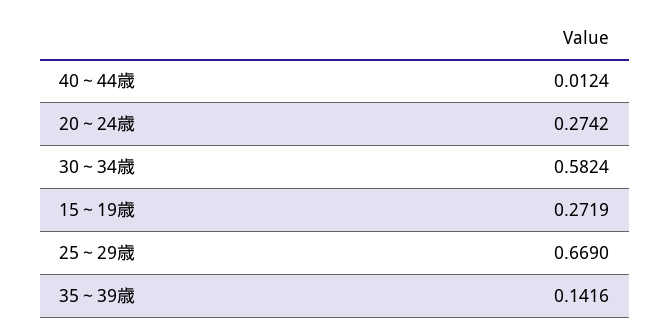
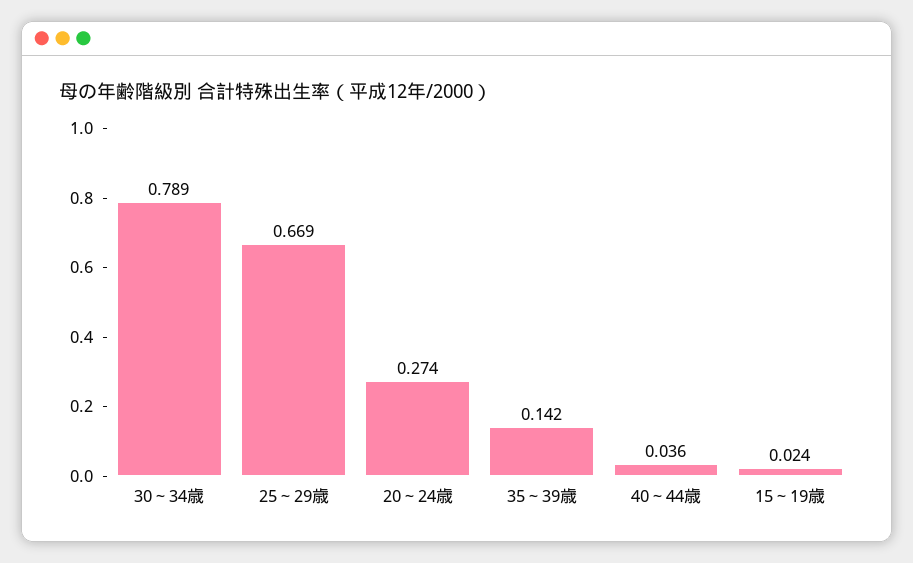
  {
-   "40～44歳": 0.0124,
+   "40～44歳": 0.036,
    "20～24歳": 0.2742,
-   "30～34歳": 0.5824,
+   "30～34歳": 0.789,
-   "15～19歳": 0.2719,
+   "15～19歳": 0.024,
    "25～29歳": 0.669,
    "35～39歳": 0.1416
  }

